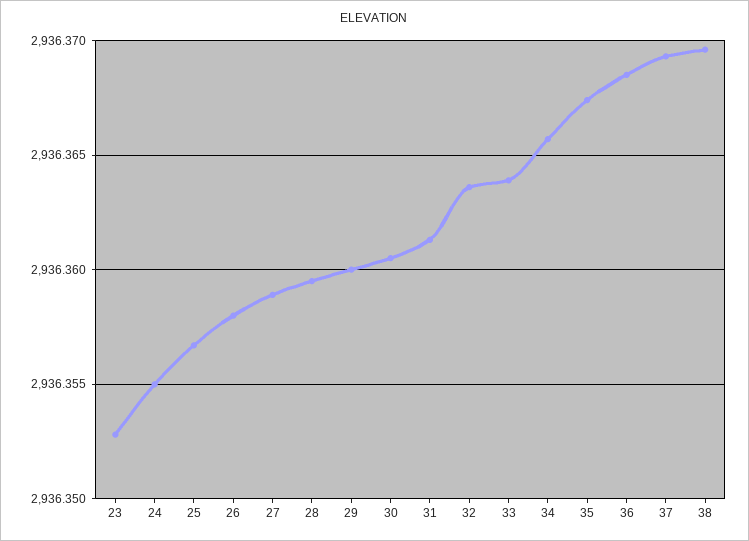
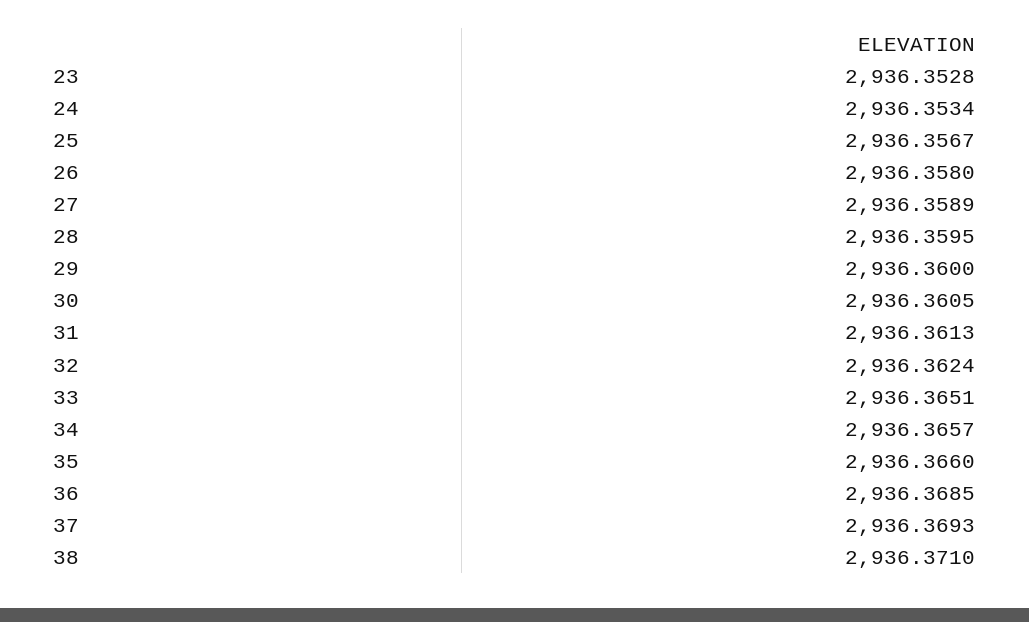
  {
    "23": 2936.3528,
-   "24": 2936.355,
+   "24": 2936.3534,
    "25": 2936.3567,
    "26": 2936.358,
    "27": 2936.3589,
    "28": 2936.3595,
    "29": 2936.36,
    "30": 2936.3605,
    "31": 2936.3613,
-   "32": 2936.3635,
+   "32": 2936.3624,
-   "33": 2936.364,
+   "33": 2936.3651,
    "34": 2936.3657,
-   "35": 2936.3675,
+   "35": 2936.366,
    "36": 2936.3685,
    "37": 2936.3693,
-   "38": 2936.3695
+   "38": 2936.371
  }

